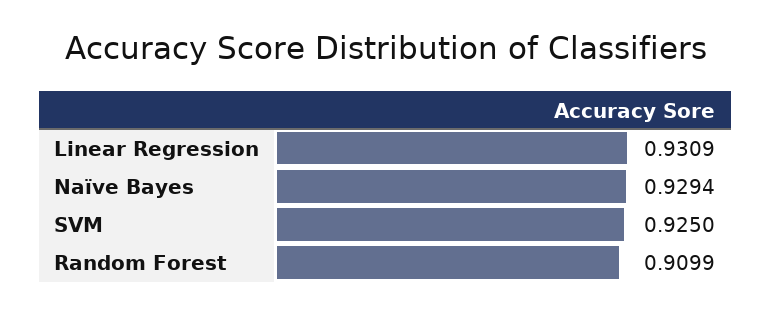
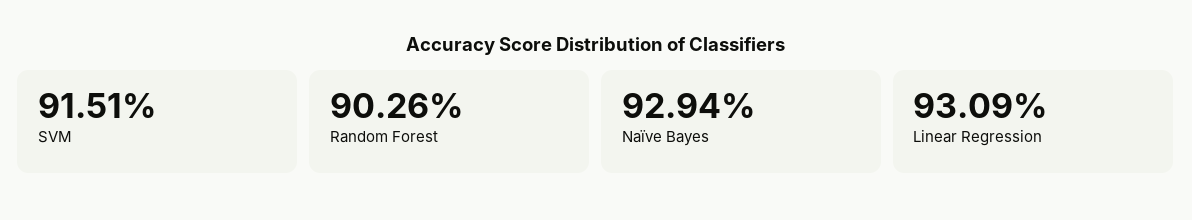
  {
    "Linear Regression": 0.9309,
    "Naïve Bayes": 0.9294,
-   "SVM": 0.925,
+   "SVM": 0.9151,
-   "Random Forest": 0.9099
+   "Random Forest": 0.9026
  }

